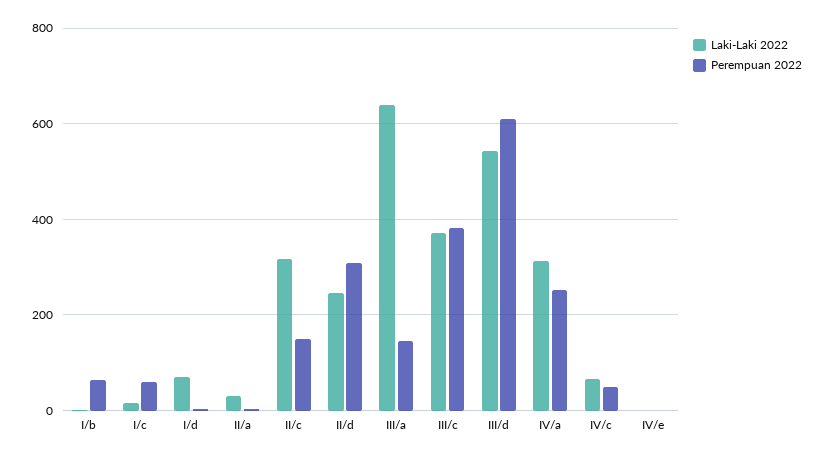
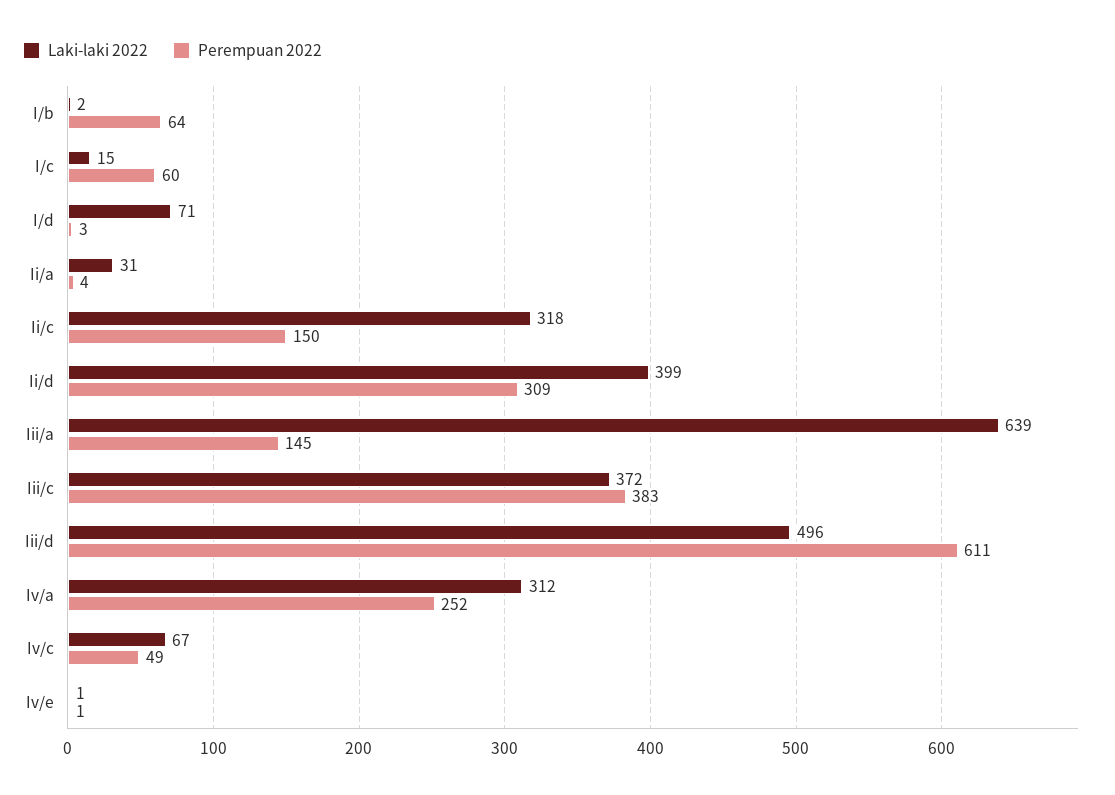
  {
    "Laki-Laki 2022": {
      "I/b": 2,
      "I/c": 15,
      "I/d": 71,
      "II/a": 31,
      "II/c": 318,
-     "II/d": 240,
+     "II/d": 399,
      "III/a": 639,
      "III/c": 372,
-     "III/d": 540,
+     "III/d": 496,
      "IV/a": 312,
      "IV/c": 67,
      "IV/e": 1
    },
    "Perempuan 2022": {
      "I/b": 64,
      "I/c": 60,
      "I/d": 3,
      "II/a": 4,
      "II/c": 150,
      "II/d": 309,
      "III/a": 145,
      "III/c": 383,
      "III/d": 611,
      "IV/a": 252,
      "IV/c": 49,
      "IV/e": 1
    }
  }

